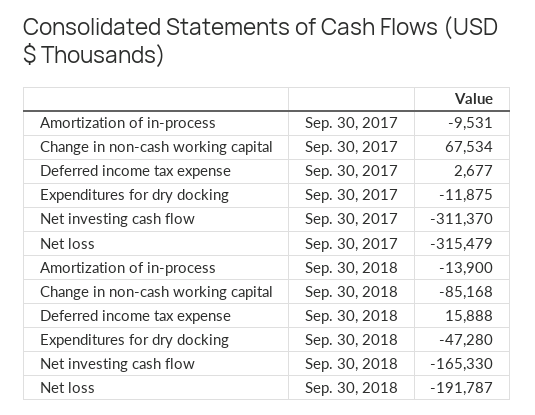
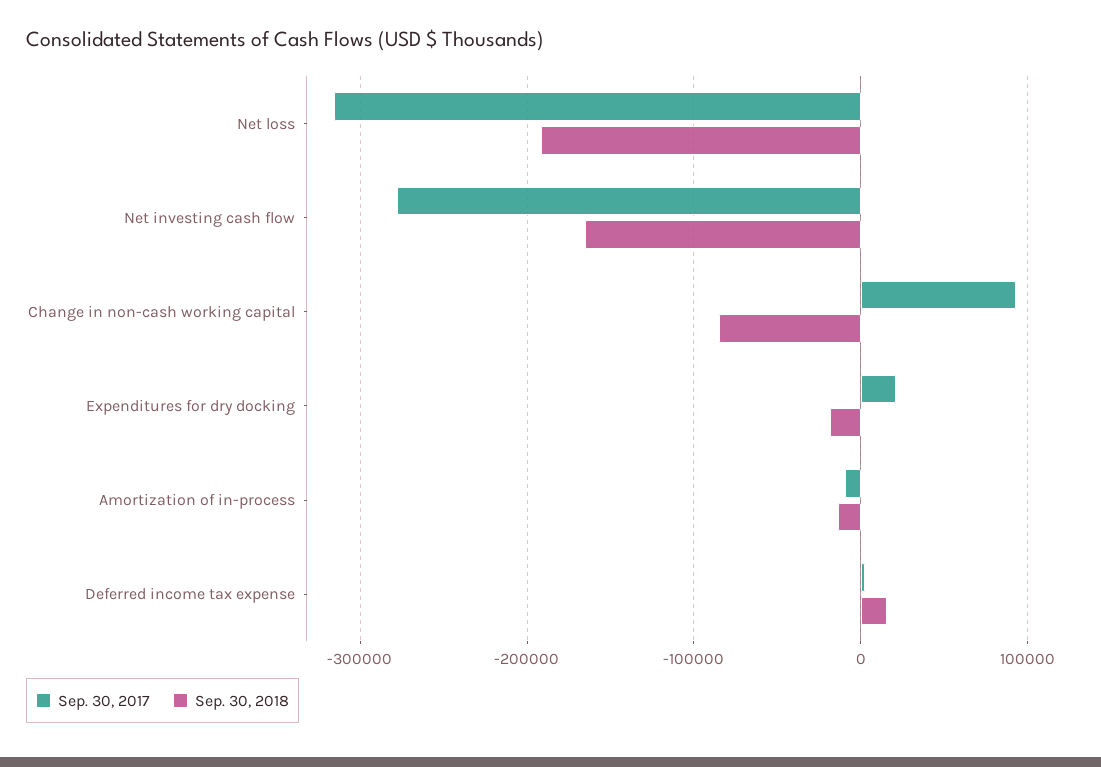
  {
    "Sep. 30, 2017": {
      "Amortization of in-process": -9531,
-     "Change in non-cash working capital": 67534,
+     "Change in non-cash working capital": 90000,
      "Deferred income tax expense": 2677,
-     "Expenditures for dry docking": -11875,
+     "Expenditures for dry docking": 20000,
-     "Net investing cash flow": -311370,
+     "Net investing cash flow": -280000,
      "Net loss": -315479
    },
    "Sep. 30, 2018": {
      "Amortization of in-process": -13900,
      "Change in non-cash working capital": -85168,
      "Deferred income tax expense": 15888,
-     "Expenditures for dry docking": -47280,
+     "Expenditures for dry docking": -20000,
      "Net investing cash flow": -165330,
      "Net loss": -191787
    }
  }

